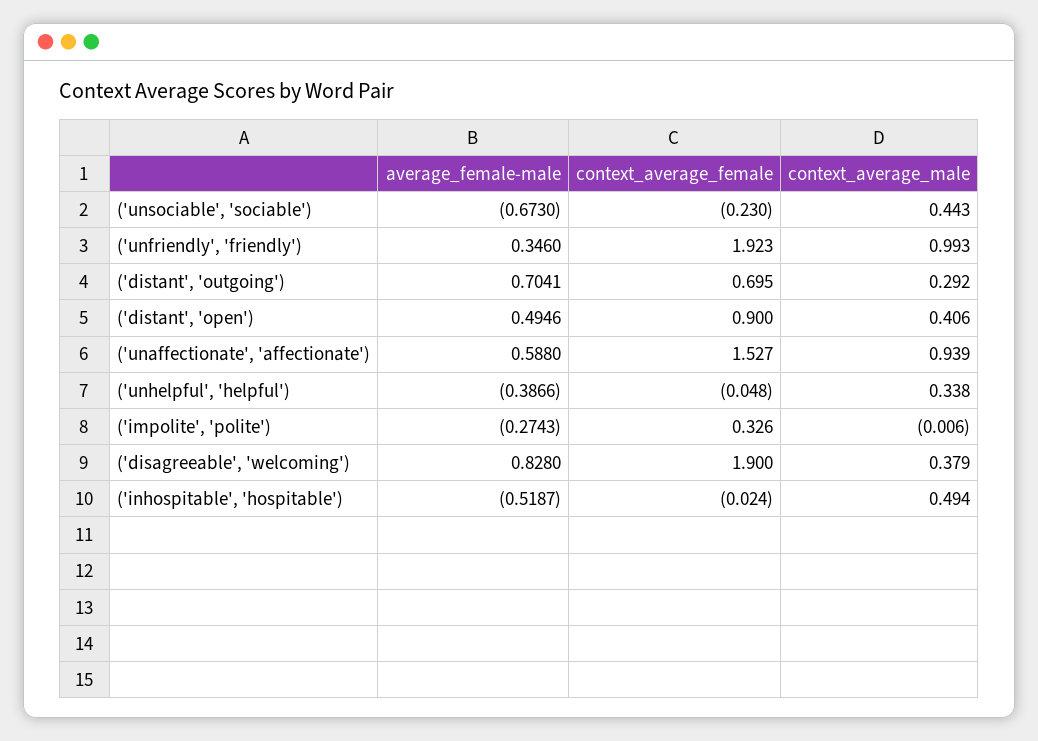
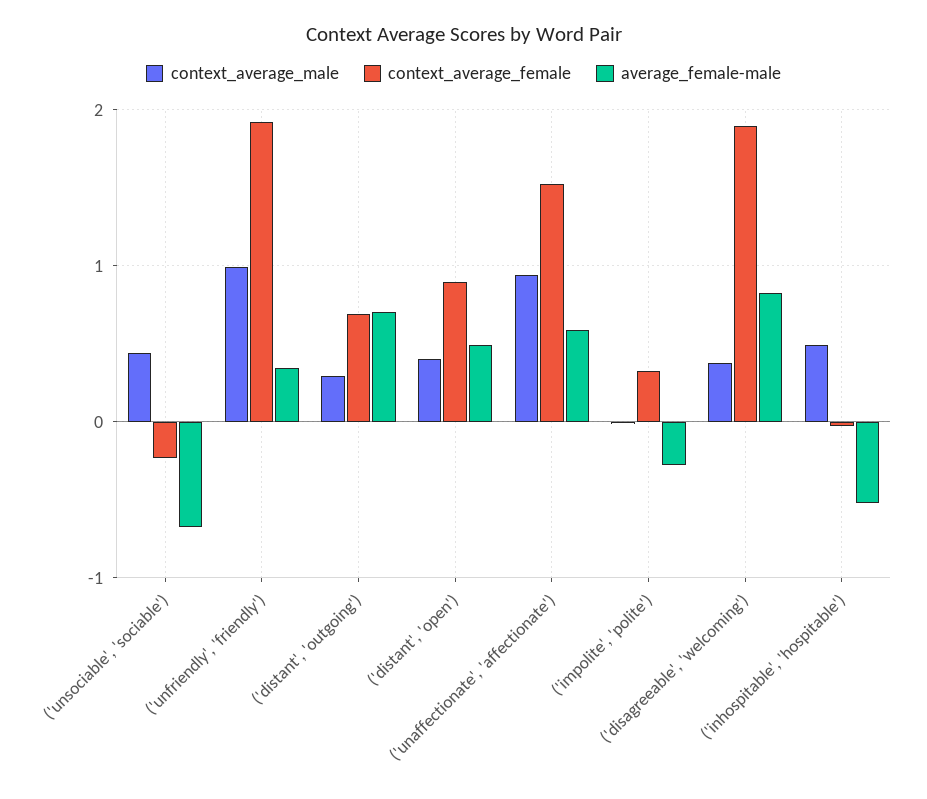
  {
    "average_female-male": {
      "('unsociable', 'sociable')": -0.673,
      "('unfriendly', 'friendly')": 0.346,
      "('distant', 'outgoing')": 0.7041,
      "('distant', 'open')": 0.4946,
      "('unaffectionate', 'affectionate')": 0.588,
-     "('unhelpful', 'helpful')": -0.3866,
      "('impolite', 'polite')": -0.2743,
      "('disagreeable', 'welcoming')": 0.828,
      "('inhospitable', 'hospitable')": -0.5187
    },
    "context_average_female": {
      "('unsociable', 'sociable')": -0.23,
      "('unfriendly', 'friendly')": 1.923,
      "('distant', 'outgoing')": 0.695,
      "('distant', 'open')": 0.9,
      "('unaffectionate', 'affectionate')": 1.527,
-     "('unhelpful', 'helpful')": -0.048,
      "('impolite', 'polite')": 0.326,
      "('disagreeable', 'welcoming')": 1.9,
      "('inhospitable', 'hospitable')": -0.024
    },
    "context_average_male": {
      "('unsociable', 'sociable')": 0.443,
      "('unfriendly', 'friendly')": 0.993,
      "('distant', 'outgoing')": 0.292,
      "('distant', 'open')": 0.406,
      "('unaffectionate', 'affectionate')": 0.939,
-     "('unhelpful', 'helpful')": 0.338,
      "('impolite', 'polite')": -0.006,
      "('disagreeable', 'welcoming')": 0.379,
      "('inhospitable', 'hospitable')": 0.494
    }
  }

